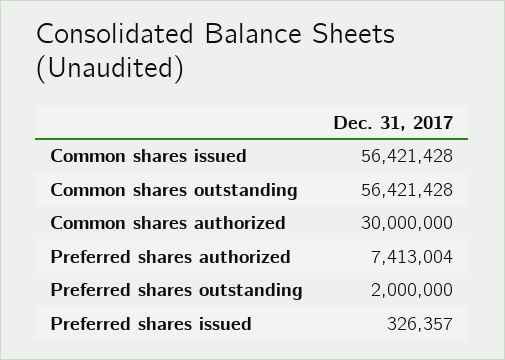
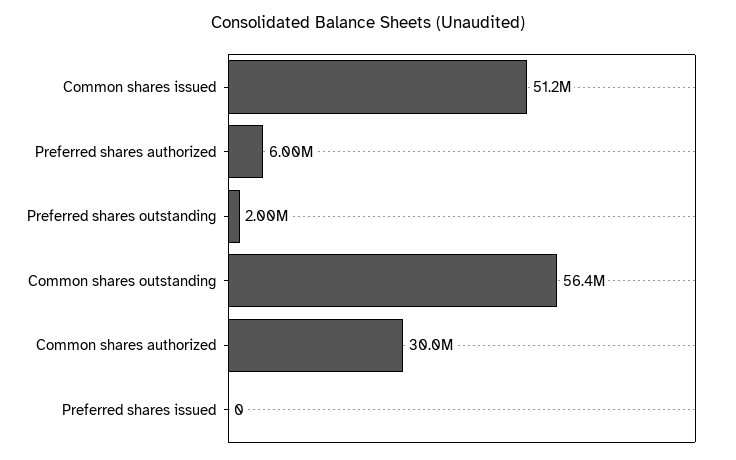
  {
-   "Common shares issued": 56421428,
+   "Common shares issued": 51200000,
    "Common shares outstanding": 56421428,
    "Common shares authorized": 30000000,
-   "Preferred shares authorized": 7413004,
+   "Preferred shares authorized": 6000000,
    "Preferred shares outstanding": 2000000,
-   "Preferred shares issued": 326357
+   "Preferred shares issued": 0
  }

